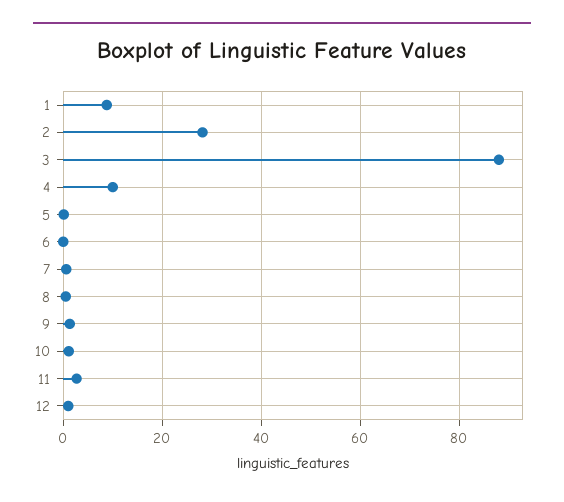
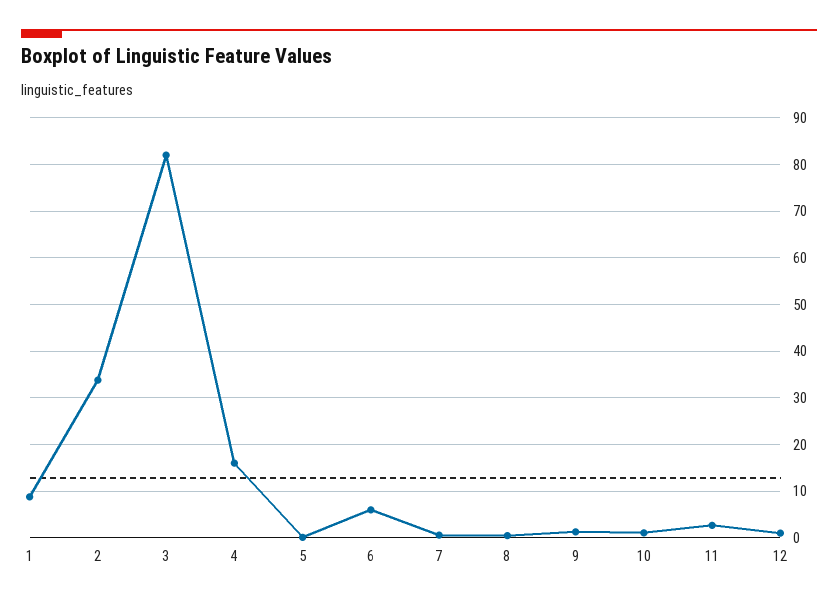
  {
    "1": 8,
-   "2": 28,
+   "2": 34,
-   "3": 88,
+   "3": 82,
-   "4": 10,
+   "4": 16,
    "5": 0,
-   "6": 0,
+   "6": 6,
    "7": 0,
    "8": 0,
    "9": 2,
    "10": 2,
    "11": 2,
    "12": 2
  }

